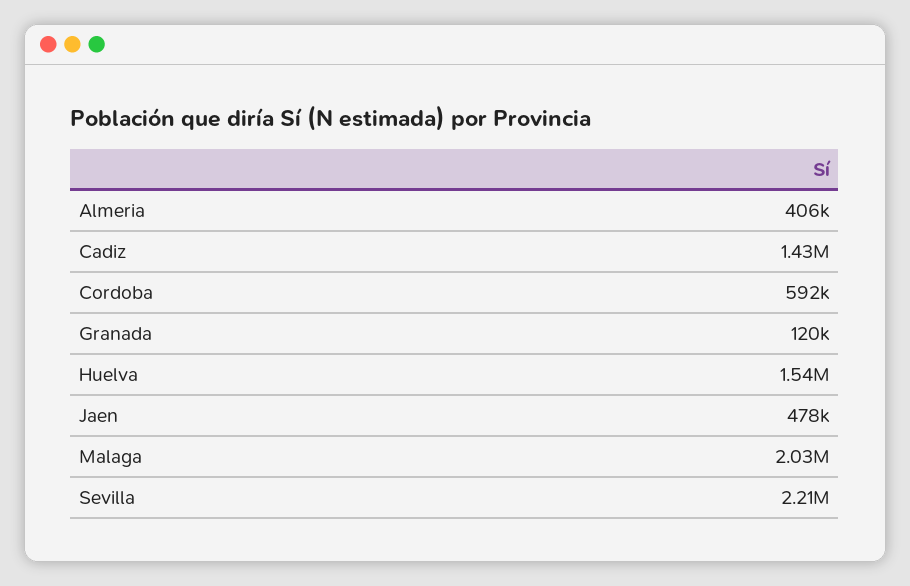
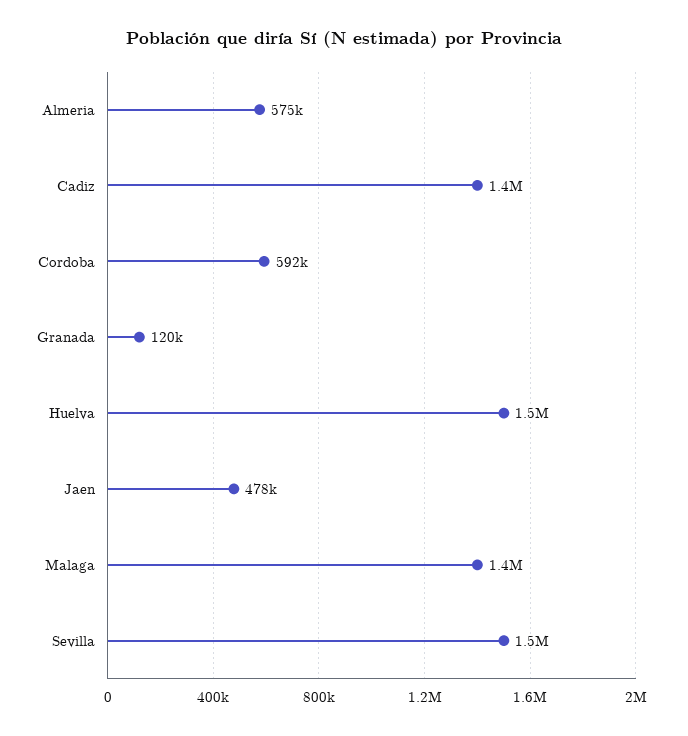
  {
-   "Almeria": 406000,
+   "Almeria": 575000,
    "Cadiz": 1430000,
    "Cordoba": 592000,
    "Granada": 120000,
    "Huelva": 1540000,
    "Jaen": 478000,
-   "Malaga": 2030000,
+   "Malaga": 1400000,
-   "Sevilla": 2210000
+   "Sevilla": 1500000
  }

